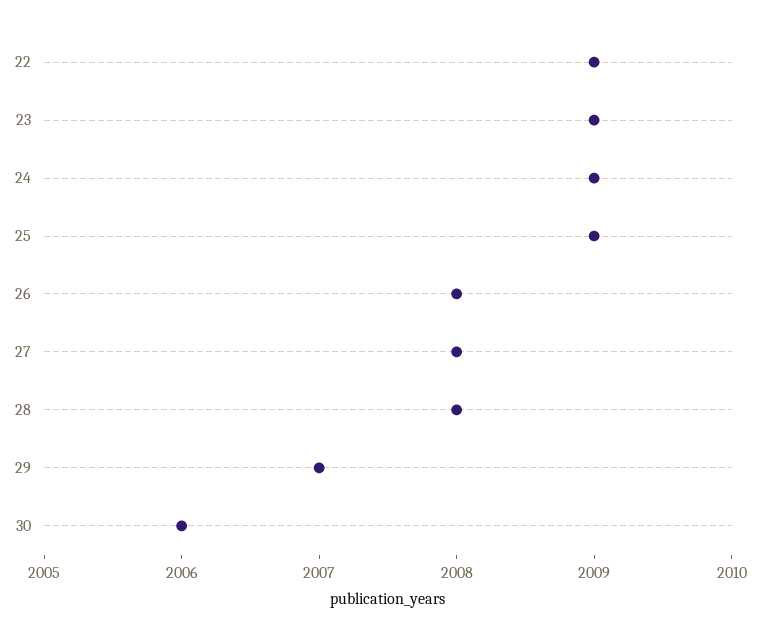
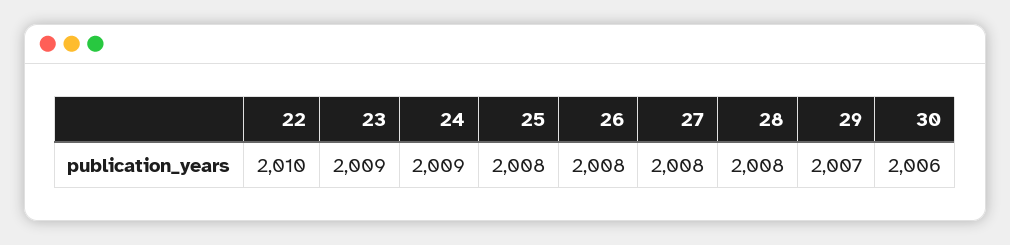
  {
-   "22": 2009,
+   "22": 2010,
    "23": 2009,
    "24": 2009,
-   "25": 2009,
+   "25": 2008,
    "26": 2008,
    "27": 2008,
    "28": 2008,
    "29": 2007,
    "30": 2006
  }

